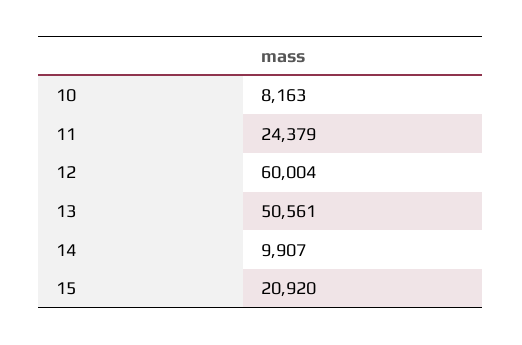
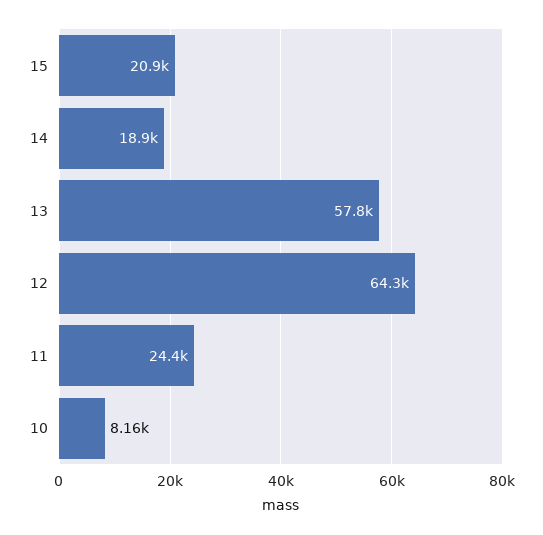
  {
    "10": 8163,
    "11": 24379,
-   "12": 60004,
+   "12": 64300,
-   "13": 50561,
+   "13": 57800,
-   "14": 9907,
+   "14": 18900,
    "15": 20920
  }

